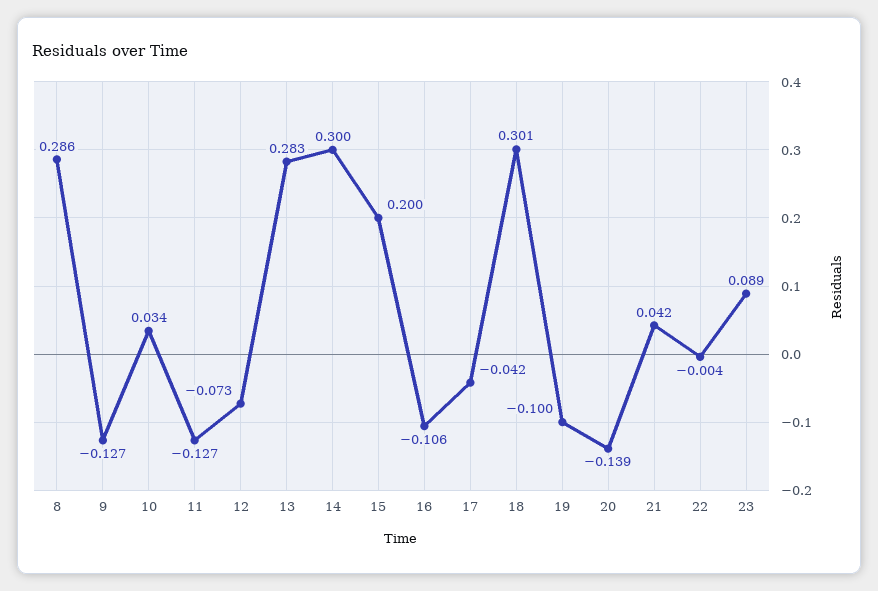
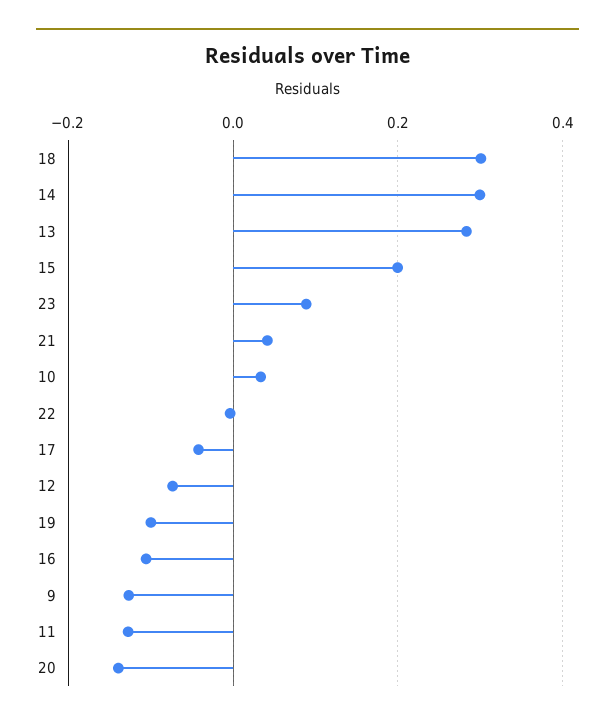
  {
-   "8": 0.286,
    "9": -0.127,
    "10": 0.034,
    "11": -0.127,
    "12": -0.073,
    "13": 0.283,
    "14": 0.3,
    "15": 0.2,
    "16": -0.106,
    "17": -0.042,
    "18": 0.301,
    "19": -0.1,
    "20": -0.139,
    "21": 0.042,
    "22": -0.004,
    "23": 0.089
  }

